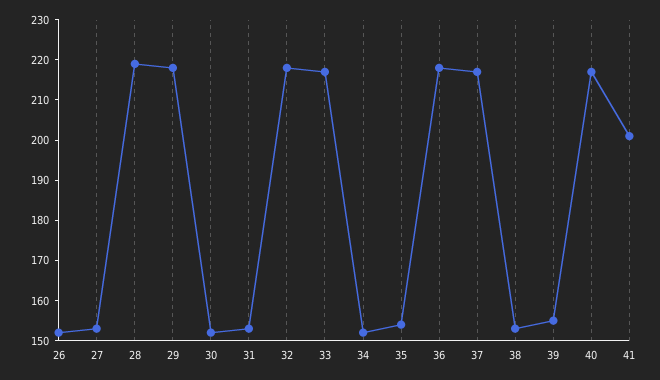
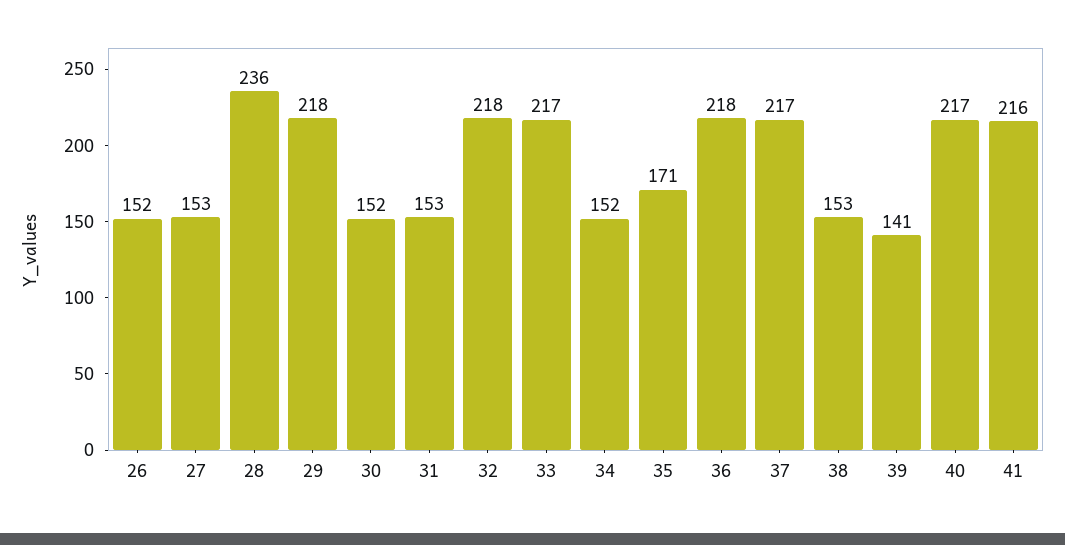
  {
    "26": 152,
    "27": 153,
-   "28": 220,
+   "28": 236,
    "29": 218,
    "30": 152,
    "31": 153,
    "32": 218,
    "33": 217,
    "34": 152,
-   "35": 155,
+   "35": 171,
    "36": 218,
    "37": 217,
    "38": 153,
-   "39": 155,
+   "39": 141,
    "40": 217,
-   "41": 200
+   "41": 216
  }

